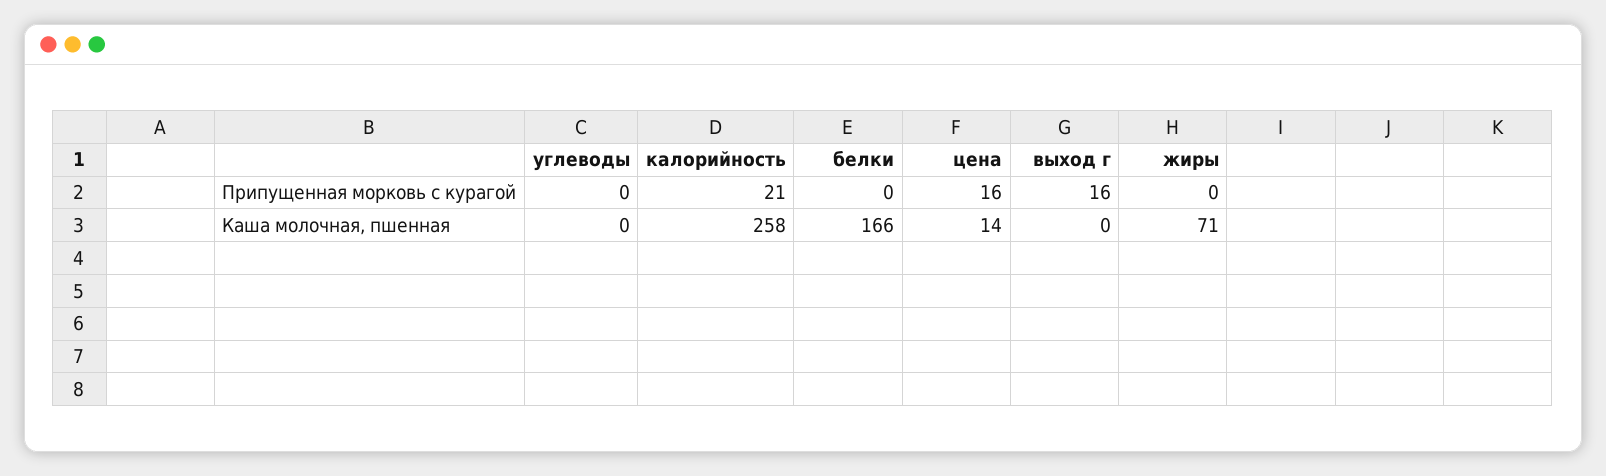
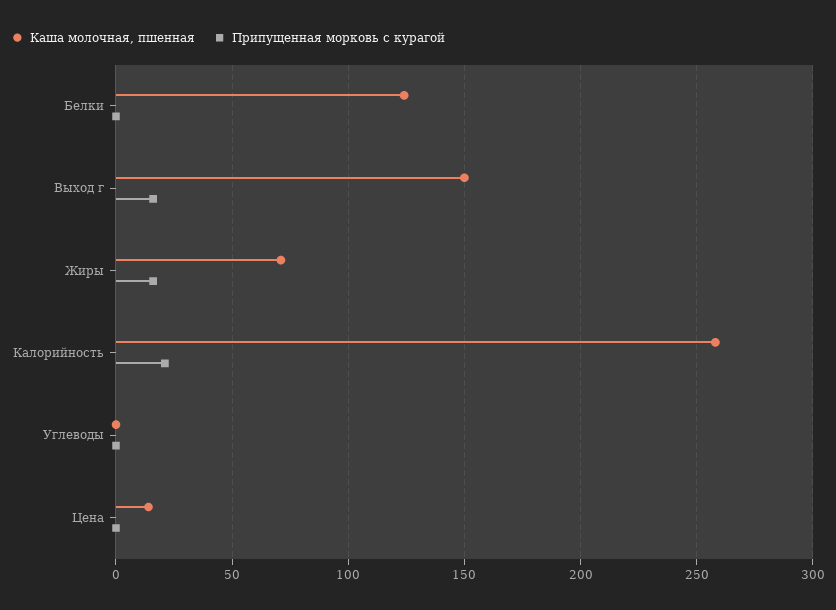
  {
    "Припущенная морковь с курагой": {
      "углеводы": 0,
      "калорийность": 21,
      "белки": 0,
-     "цена": 16,
+     "цена": 0,
      "выход г": 16,
-     "жиры": 0
+     "жиры": 15
    },
    "Каша молочная, пшенная": {
      "углеводы": 0,
      "калорийность": 258,
-     "белки": 166,
+     "белки": 125,
      "цена": 14,
-     "выход г": 0,
+     "выход г": 150,
      "жиры": 71
    }
  }

